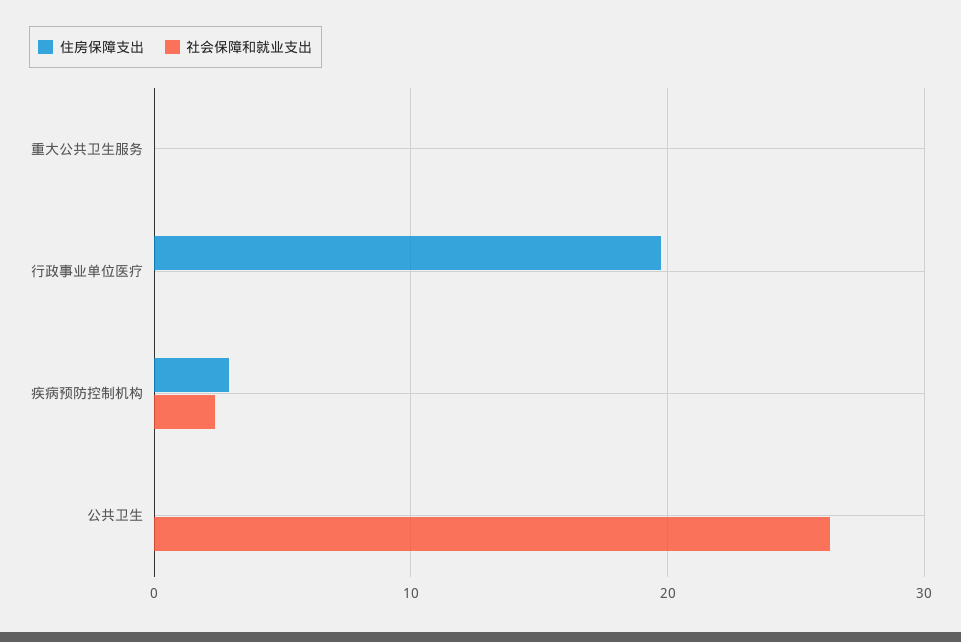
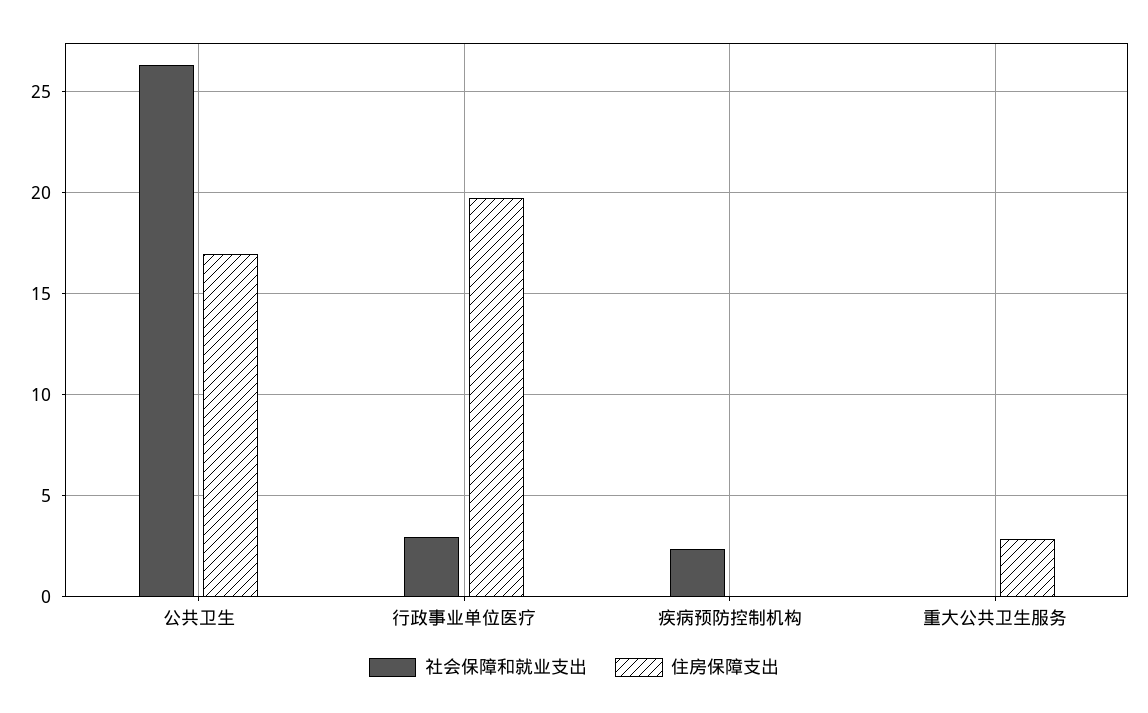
  {
    "住房保障支出": {
-     "重大公共卫生服务": 0,
+     "重大公共卫生服务": 3,
      "行政事业单位医疗": 19.5,
-     "疾病预防控制机构": 3,
+     "疾病预防控制机构": 0,
-     "公共卫生": 0
+     "公共卫生": 17
    },
    "社会保障和就业支出": {
      "重大公共卫生服务": 0,
-     "行政事业单位医疗": 0,
+     "行政事业单位医疗": 3,
      "疾病预防控制机构": 2.5,
      "公共卫生": 26.5
    }
  }

